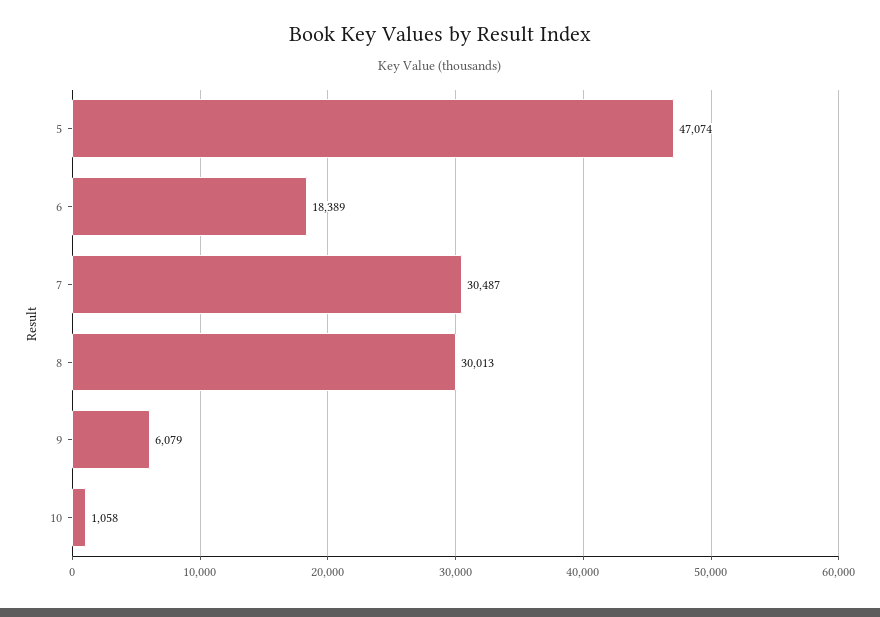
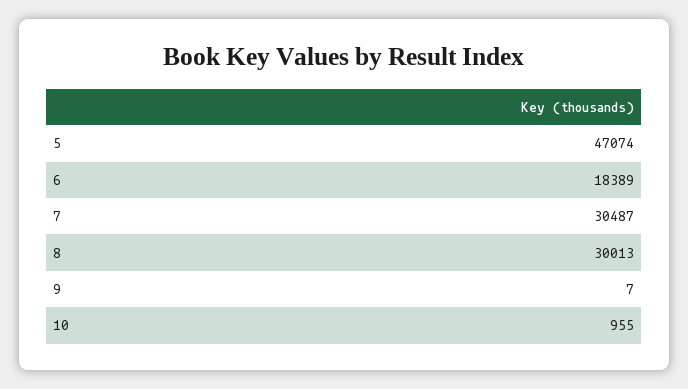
  {
    "5": 47074,
    "6": 18389,
    "7": 30487,
    "8": 30013,
-   "9": 6079,
+   "9": 7,
-   "10": 1058
+   "10": 955
  }

